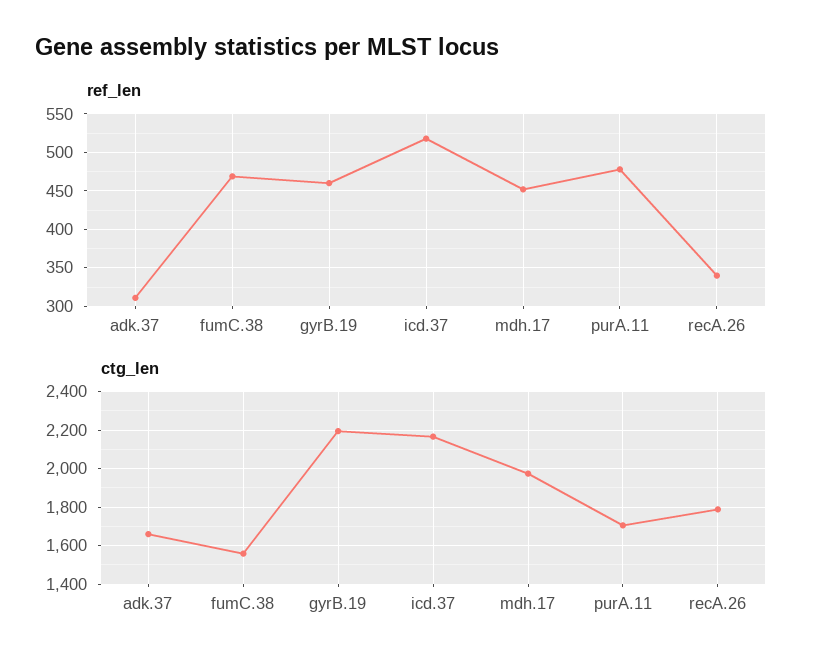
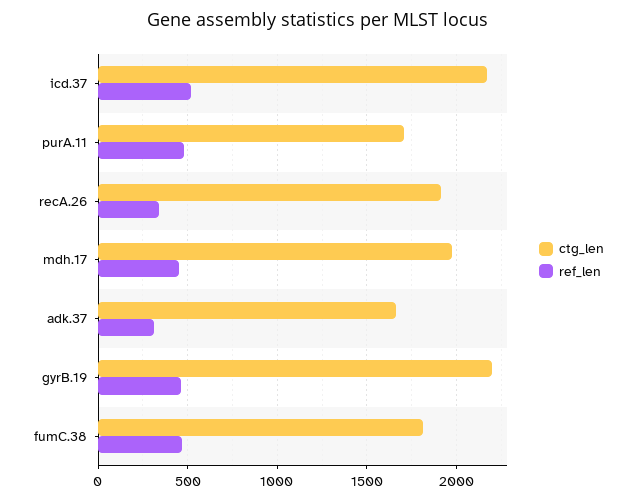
  {
    "ref_len": {
      "adk.37": 310,
      "fumC.38": 470,
      "gyrB.19": 460,
      "icd.37": 520,
      "mdh.17": 450,
      "purA.11": 480,
      "recA.26": 340
    },
    "ctg_len": {
      "adk.37": 1650,
-     "fumC.38": 1550,
+     "fumC.38": 1800,
      "gyrB.19": 2200,
      "icd.37": 2150,
      "mdh.17": 1950,
      "purA.11": 1700,
-     "recA.26": 1800
+     "recA.26": 1900
    }
  }

